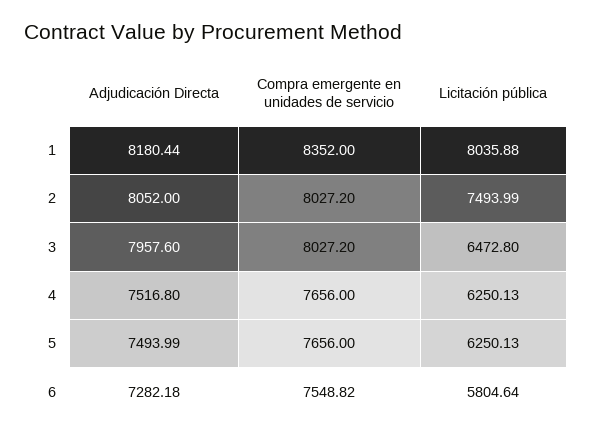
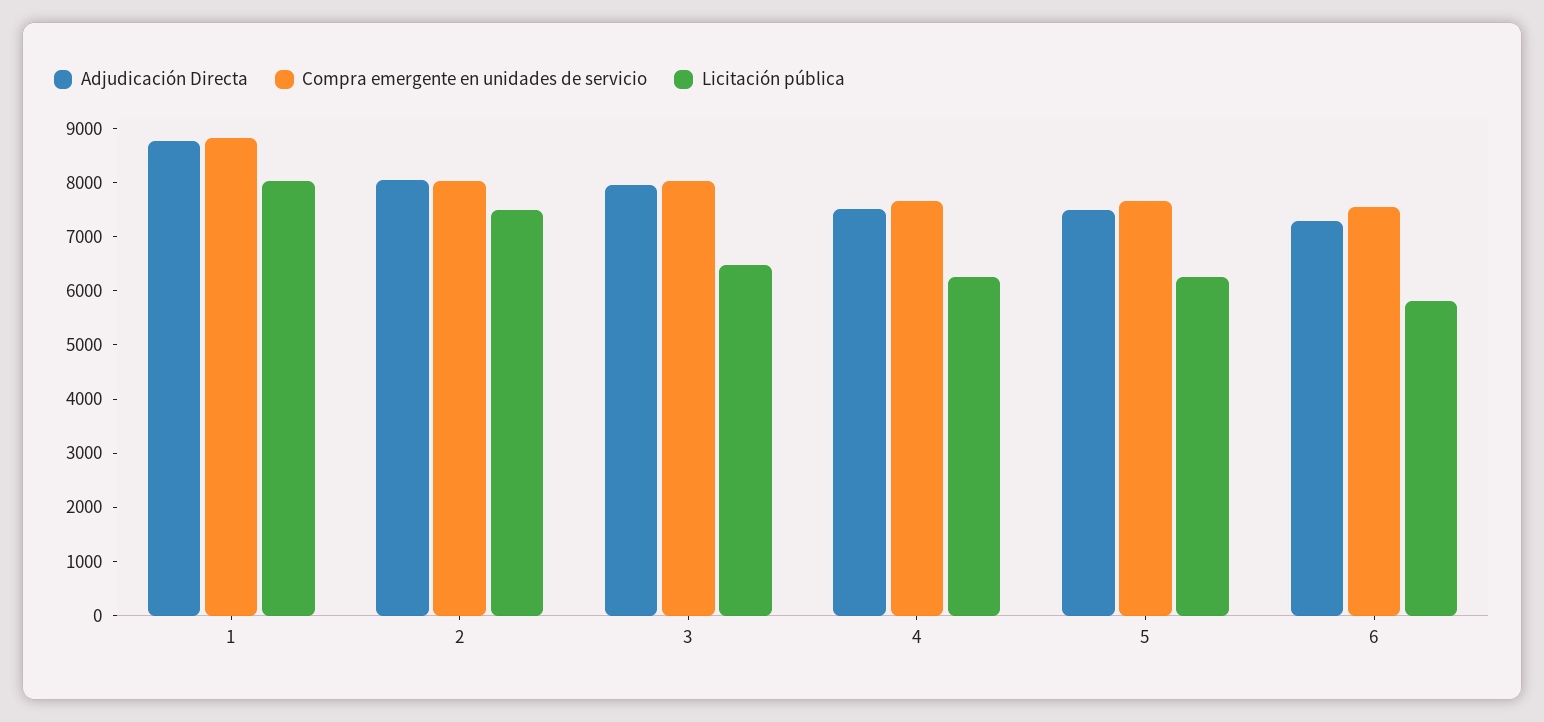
  {
    "Adjudicación Directa": {
-     "1": 8180.44,
+     "1": 8800,
      "2": 8052,
      "3": 7957.6,
      "4": 7516.8,
      "5": 7493.99,
      "6": 7282.18
    },
    "Compra emergente en unidades de servicio": {
-     "1": 8352,
+     "1": 8800,
      "2": 8027.2,
      "3": 8027.2,
      "4": 7656,
      "5": 7656,
      "6": 7548.82
    },
    "Licitación pública": {
      "1": 8035.88,
      "2": 7493.99,
      "3": 6472.8,
      "4": 6250.13,
      "5": 6250.13,
      "6": 5804.64
    }
  }

